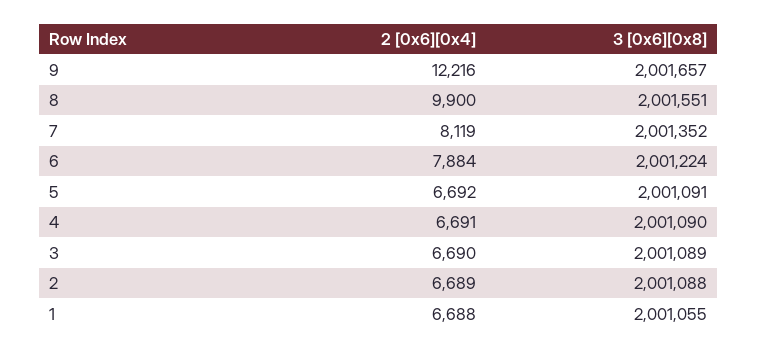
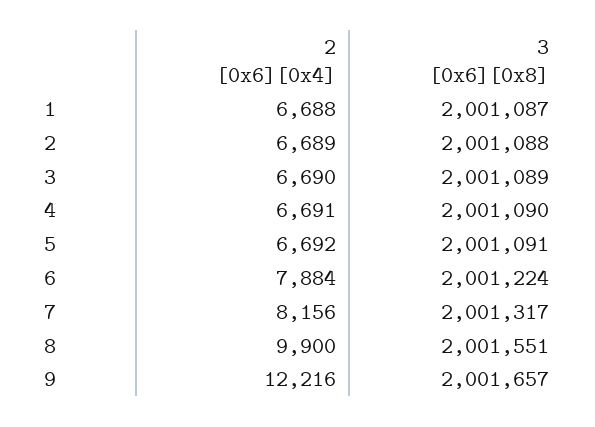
  {
    "2 [0x6][0x4]": {
      "9": 12216,
      "8": 9900,
-     "7": 8119,
+     "7": 8156,
      "6": 7884,
      "5": 6692,
      "4": 6691,
      "3": 6690,
      "2": 6689,
      "1": 6688
    },
    "3 [0x6][0x8]": {
      "9": 2001657,
      "8": 2001551,
-     "7": 2001352,
+     "7": 2001317,
      "6": 2001224,
      "5": 2001091,
      "4": 2001090,
      "3": 2001089,
      "2": 2001088,
-     "1": 2001055
+     "1": 2001087
    }
  }

